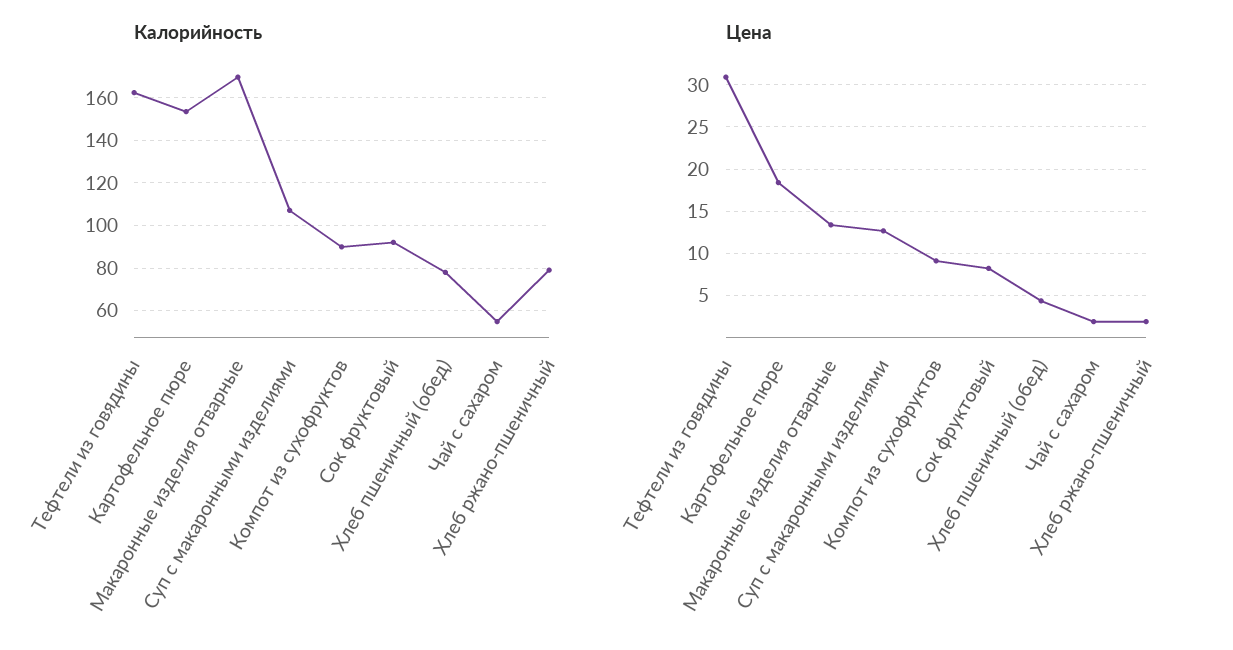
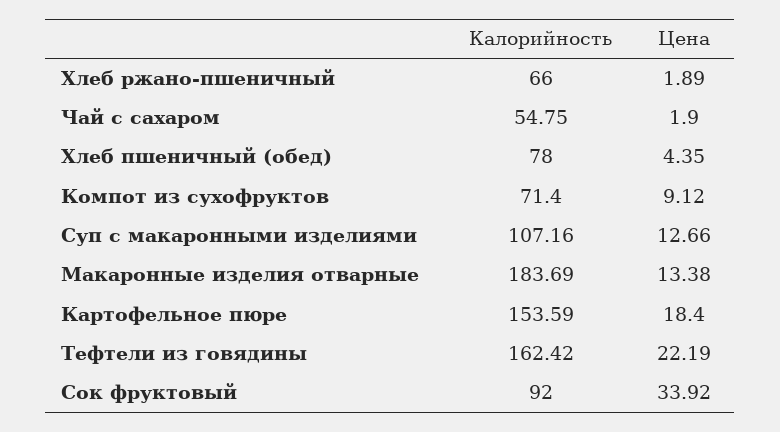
  {
    "Калорийность": {
      "Тефтели из говядины": 162.42,
      "Картофельное пюре": 153.59,
-     "Макаронные изделия отварные": 170,
+     "Макаронные изделия отварные": 183.69,
      "Суп с макаронными изделиями": 107.16,
-     "Компот из сухофруктов": 90,
+     "Компот из сухофруктов": 71.4,
      "Сок фруктовый": 92,
      "Хлеб пшеничный (обед)": 78,
      "Чай с сахаром": 54.75,
-     "Хлеб ржано-пшеничный": 80
+     "Хлеб ржано-пшеничный": 66
    },
    "Цена": {
-     "Тефтели из говядины": 31,
+     "Тефтели из говядины": 22.19,
      "Картофельное пюре": 18.4,
      "Макаронные изделия отварные": 13.38,
      "Суп с макаронными изделиями": 12.66,
      "Компот из сухофруктов": 9.12,
-     "Сок фруктовый": 8,
+     "Сок фруктовый": 33.92,
      "Хлеб пшеничный (обед)": 4.35,
      "Чай с сахаром": 1.9,
      "Хлеб ржано-пшеничный": 1.89
    }
  }

